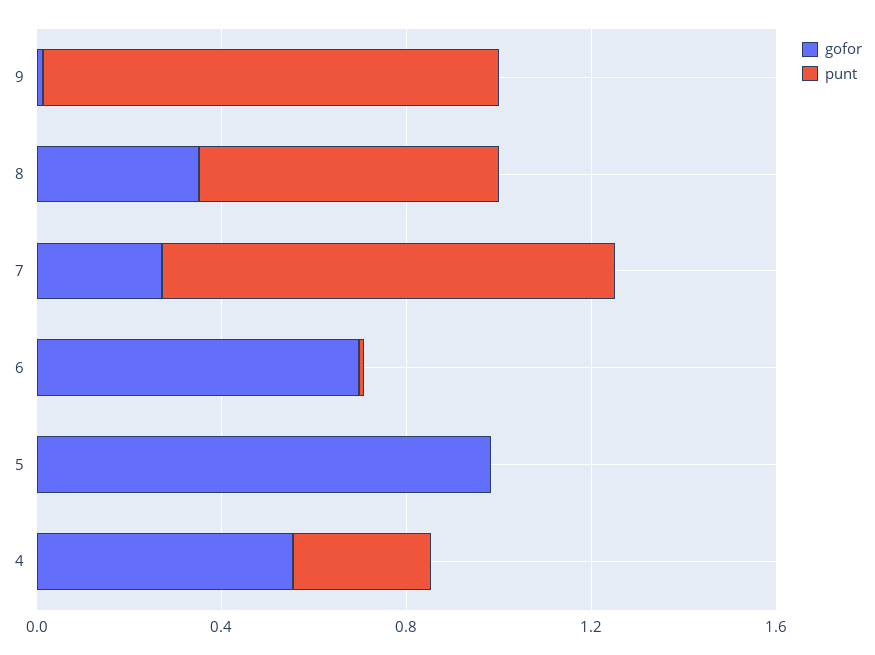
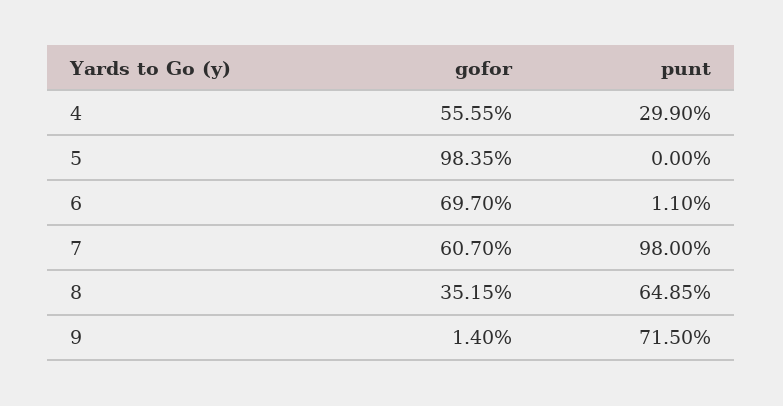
  {
    "gofor": {
      "9": 0.014,
      "8": 0.3515,
-     "7": 0.3,
+     "7": 0.607,
      "6": 0.697,
      "5": 0.9835,
      "4": 0.5555
    },
    "punt": {
-     "9": 1,
+     "9": 0.715,
      "8": 0.6485,
      "7": 0.98,
      "6": 0.011,
      "5": 0,
      "4": 0.299
    }
  }

